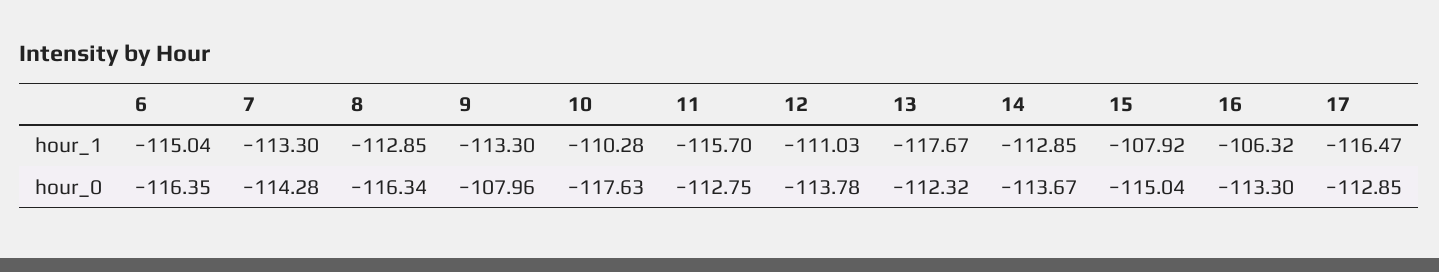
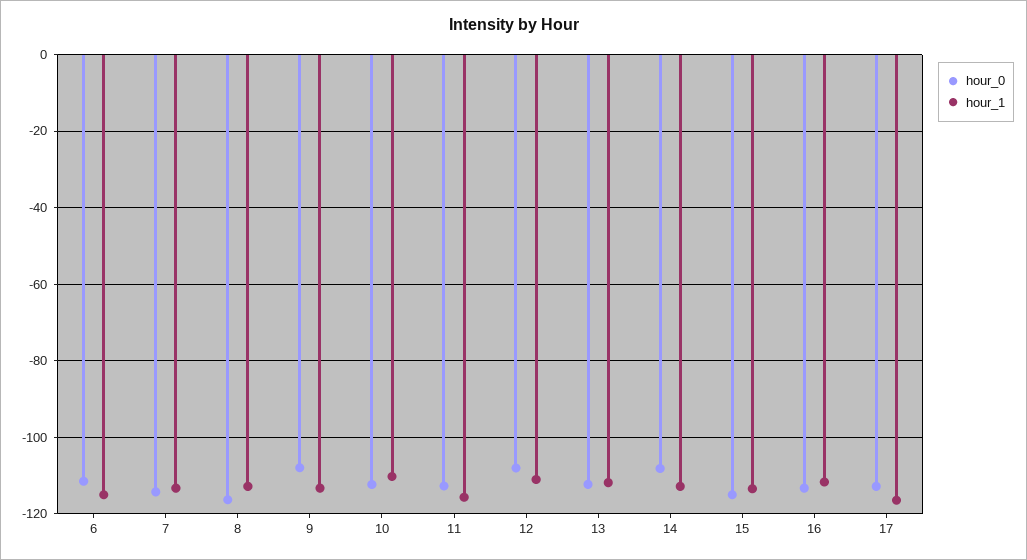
  {
    "hour_1": {
      "6": -115.04,
      "7": -113.3,
      "8": -112.85,
      "9": -113.3,
      "10": -110.28,
      "11": -115.7,
      "12": -111.03,
-     "13": -117.67,
+     "13": -112,
      "14": -112.85,
-     "15": -107.92,
+     "15": -114,
-     "16": -106.32,
+     "16": -112,
      "17": -116.47
    },
    "hour_0": {
-     "6": -116.35,
+     "6": -112,
      "7": -114.28,
      "8": -116.34,
      "9": -107.96,
-     "10": -117.63,
+     "10": -112,
      "11": -112.75,
-     "12": -113.78,
+     "12": -108,
      "13": -112.32,
-     "14": -113.67,
+     "14": -108,
      "15": -115.04,
      "16": -113.3,
      "17": -112.85
    }
  }

